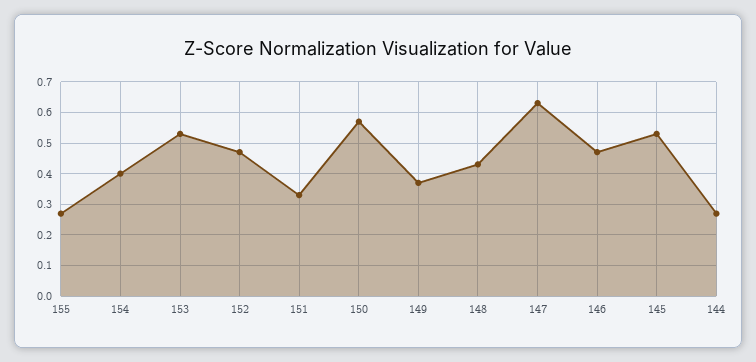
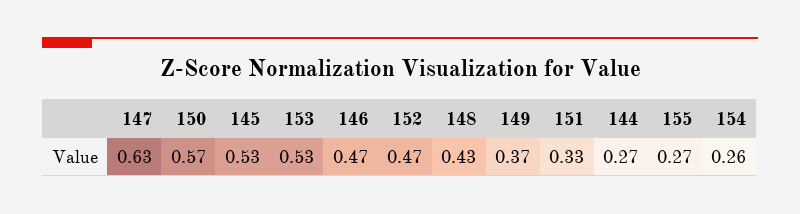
  {
    "155": 0.27,
-   "154": 0.4,
+   "154": 0.26,
    "153": 0.53,
    "152": 0.47,
    "151": 0.33,
    "150": 0.57,
    "149": 0.37,
    "148": 0.43,
    "147": 0.63,
    "146": 0.47,
    "145": 0.53,
    "144": 0.27
  }

